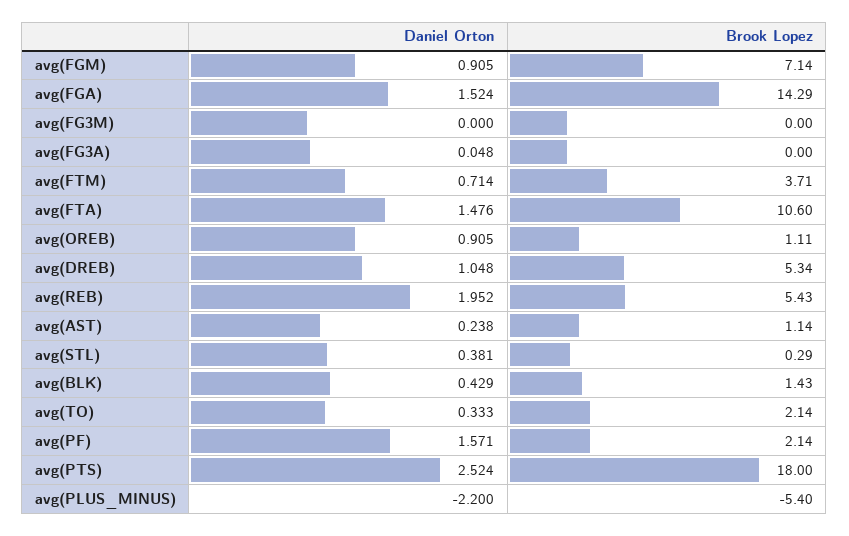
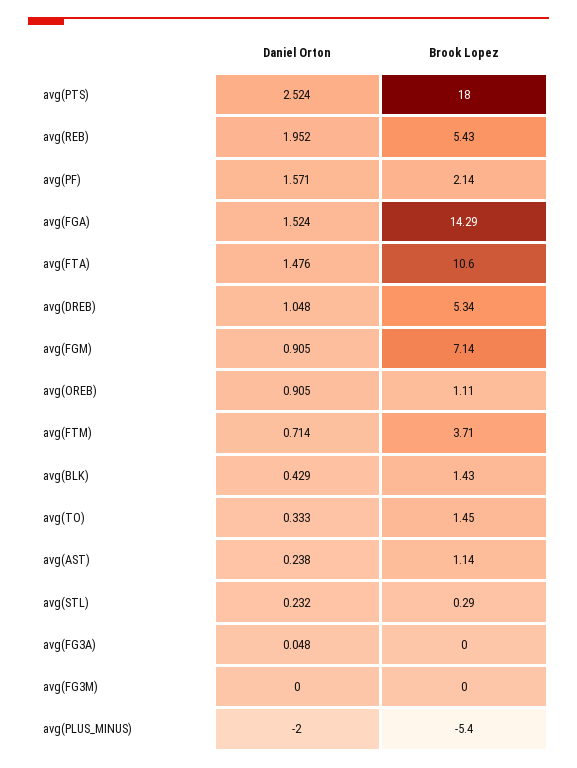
  {
    "Daniel Orton": {
      "avg(FGM)": 0.905,
      "avg(FGA)": 1.524,
      "avg(FG3M)": 0,
      "avg(FG3A)": 0.048,
      "avg(FTM)": 0.714,
      "avg(FTA)": 1.476,
      "avg(OREB)": 0.905,
      "avg(DREB)": 1.048,
      "avg(REB)": 1.952,
      "avg(AST)": 0.238,
-     "avg(STL)": 0.381,
+     "avg(STL)": 0.232,
      "avg(BLK)": 0.429,
      "avg(TO)": 0.333,
      "avg(PF)": 1.571,
      "avg(PTS)": 2.524,
-     "avg(PLUS_MINUS)": -2.2
+     "avg(PLUS_MINUS)": -2
    },
    "Brook Lopez": {
      "avg(FGM)": 7.14,
      "avg(FGA)": 14.29,
      "avg(FG3M)": 0,
      "avg(FG3A)": 0,
      "avg(FTM)": 3.71,
      "avg(FTA)": 10.6,
      "avg(OREB)": 1.11,
      "avg(DREB)": 5.34,
      "avg(REB)": 5.43,
      "avg(AST)": 1.14,
      "avg(STL)": 0.29,
      "avg(BLK)": 1.43,
-     "avg(TO)": 2.14,
+     "avg(TO)": 1.45,
      "avg(PF)": 2.14,
      "avg(PTS)": 18,
      "avg(PLUS_MINUS)": -5.4
    }
  }

